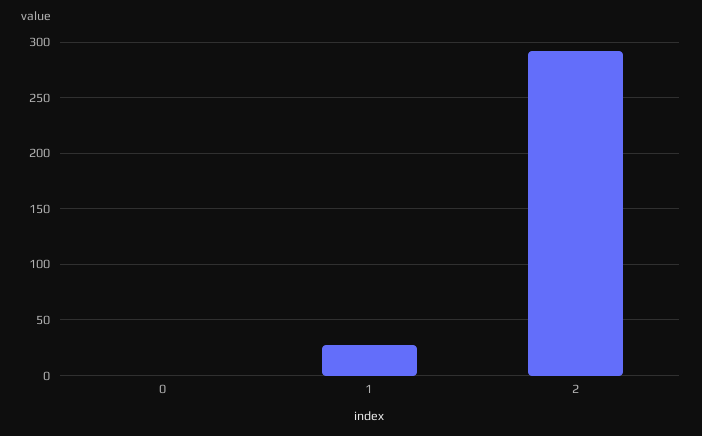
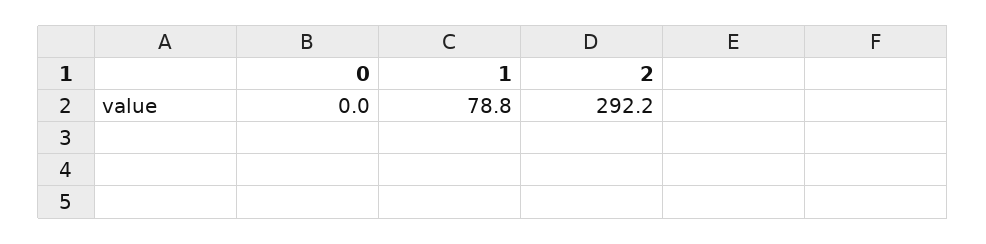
  {
    "0": 0,
-   "1": 30,
+   "1": 78.8,
    "2": 292.2
  }

